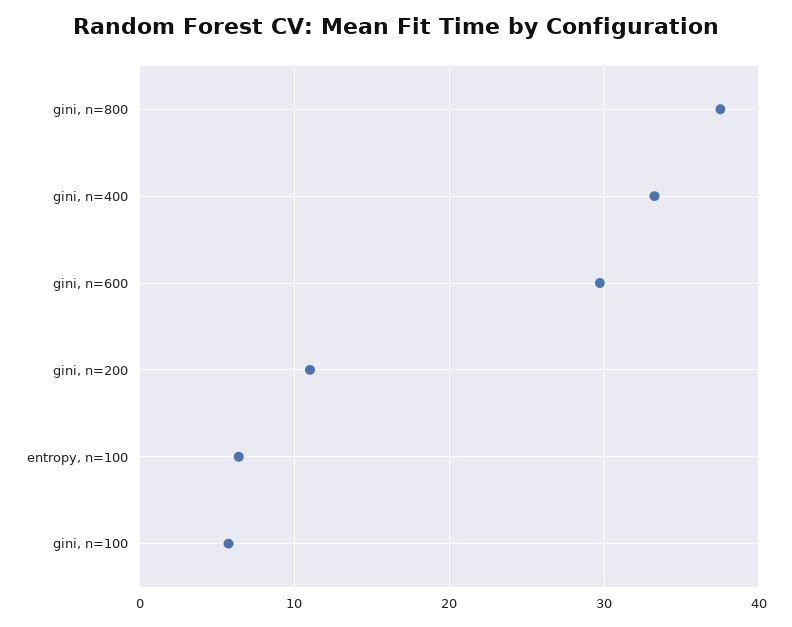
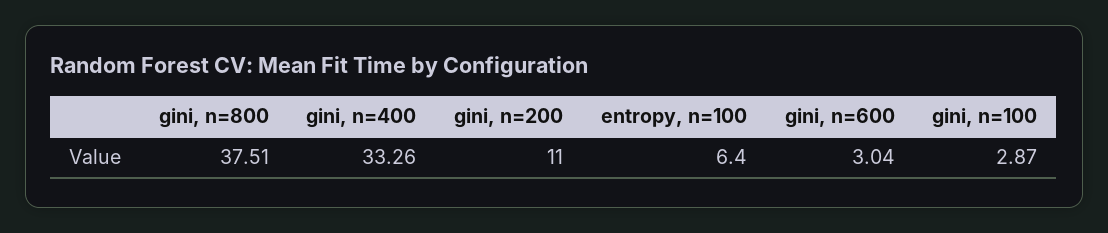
  {
    "gini, n=800": 37.51,
    "gini, n=400": 33.26,
-   "gini, n=600": 30,
+   "gini, n=600": 3.04,
    "gini, n=200": 11,
    "entropy, n=100": 6.4,
-   "gini, n=100": 6
+   "gini, n=100": 2.87
  }

